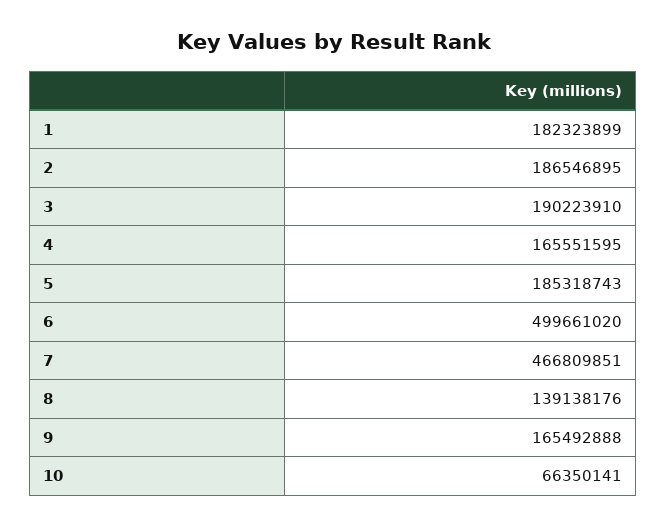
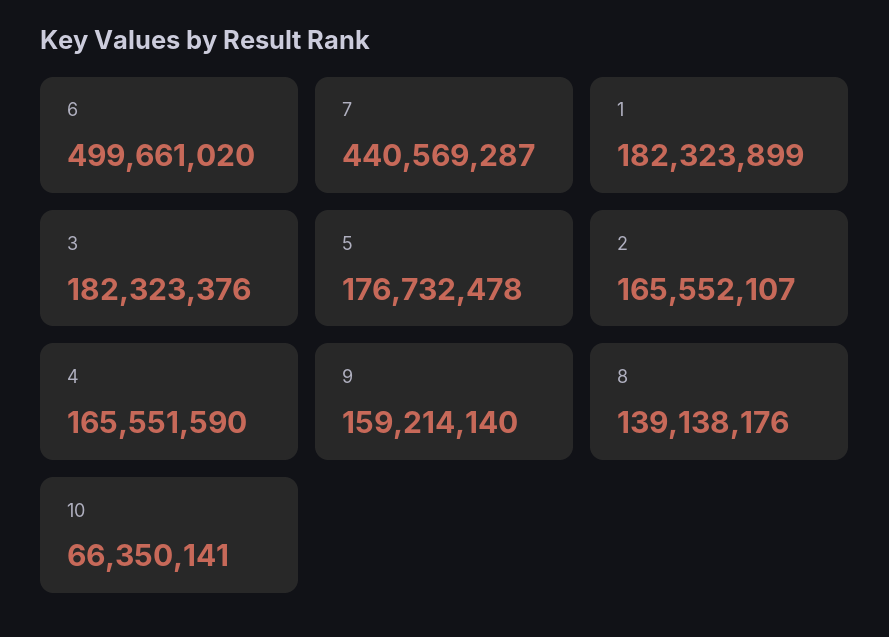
  {
    "1": 182323899,
-   "2": 186546895,
+   "2": 165552107,
-   "3": 190223910,
+   "3": 182323376,
-   "4": 165551595,
+   "4": 165551590,
-   "5": 185318743,
+   "5": 176732478,
    "6": 499661020,
-   "7": 466809851,
+   "7": 440569287,
    "8": 139138176,
-   "9": 165492888,
+   "9": 159214140,
    "10": 66350141
  }

